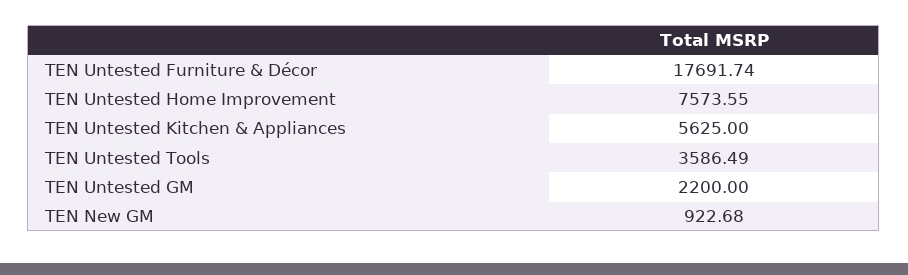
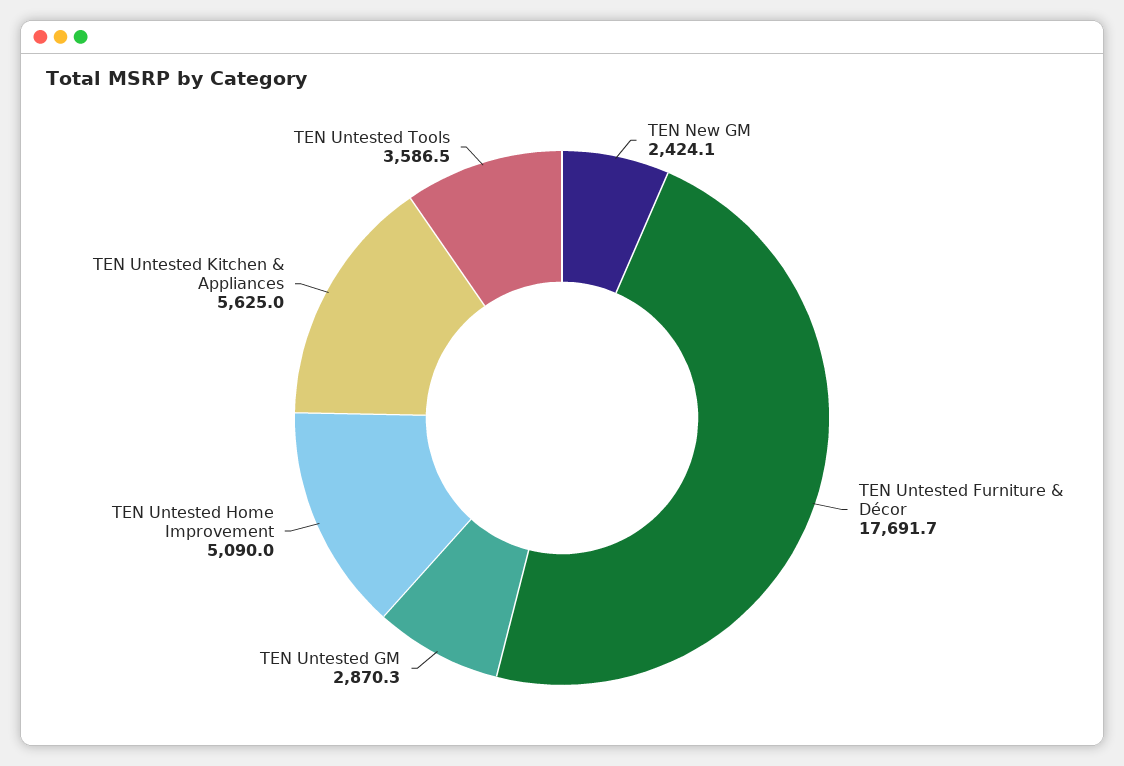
  {
    "TEN Untested Furniture & Décor": 17691.74,
-   "TEN Untested Home Improvement": 7573.55,
+   "TEN Untested Home Improvement": 5090,
    "TEN Untested Kitchen & Appliances": 5625,
    "TEN Untested Tools": 3586.49,
-   "TEN Untested GM": 2200,
+   "TEN Untested GM": 2870.3,
-   "TEN New GM": 922.68
+   "TEN New GM": 2424.1
  }

